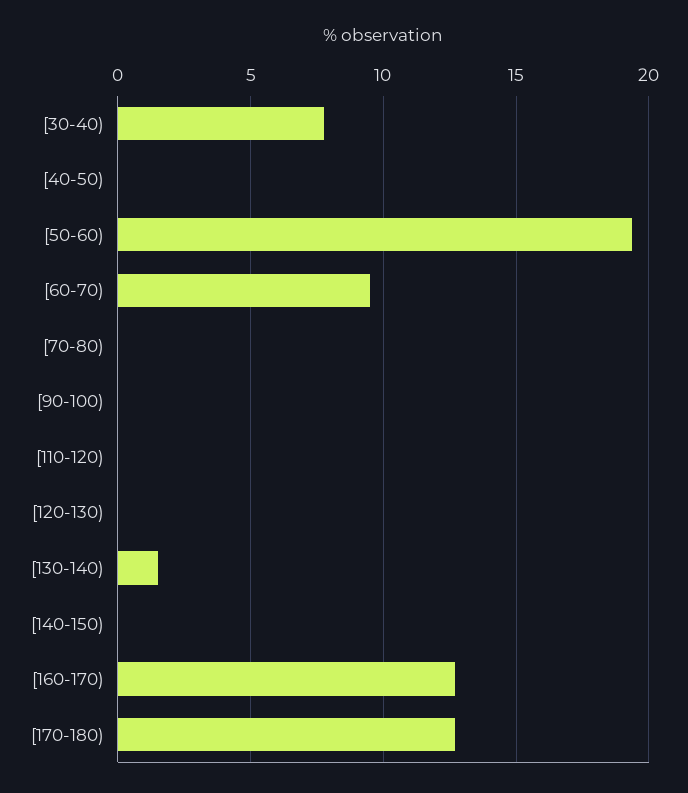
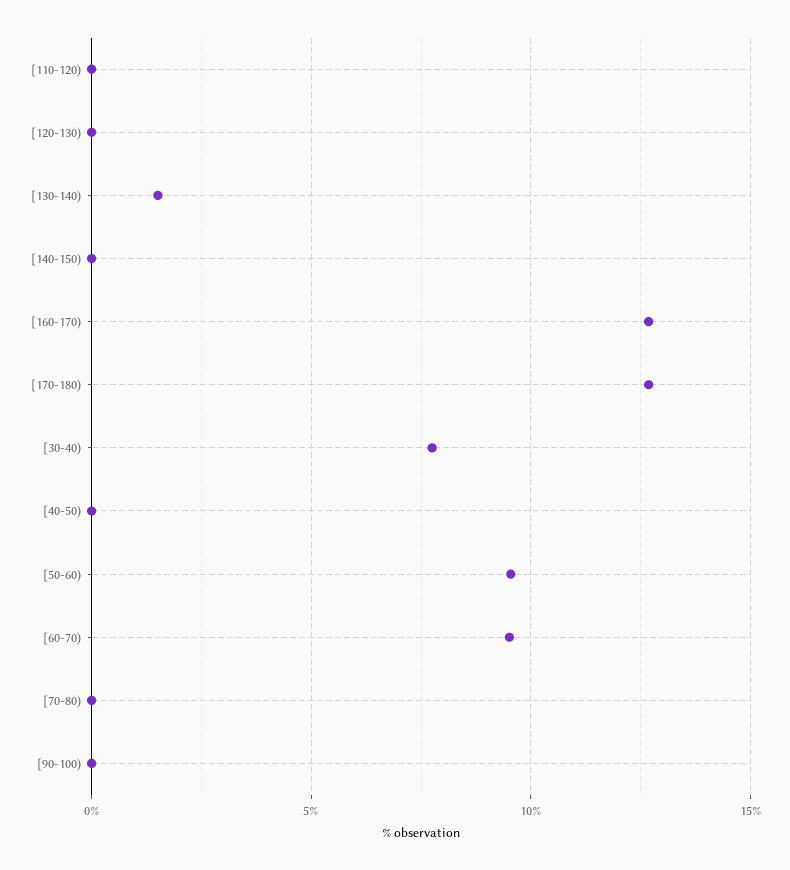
  {
    "[30-40)": 8,
    "[40-50)": 0,
-   "[50-60)": 19.5,
+   "[50-60)": 9.5,
    "[60-70)": 9.5,
    "[70-80)": 0,
    "[90-100)": 0,
    "[110-120)": 0,
    "[120-130)": 0,
    "[130-140)": 1.5,
    "[140-150)": 0,
    "[160-170)": 12.5,
    "[170-180)": 12.5
  }

